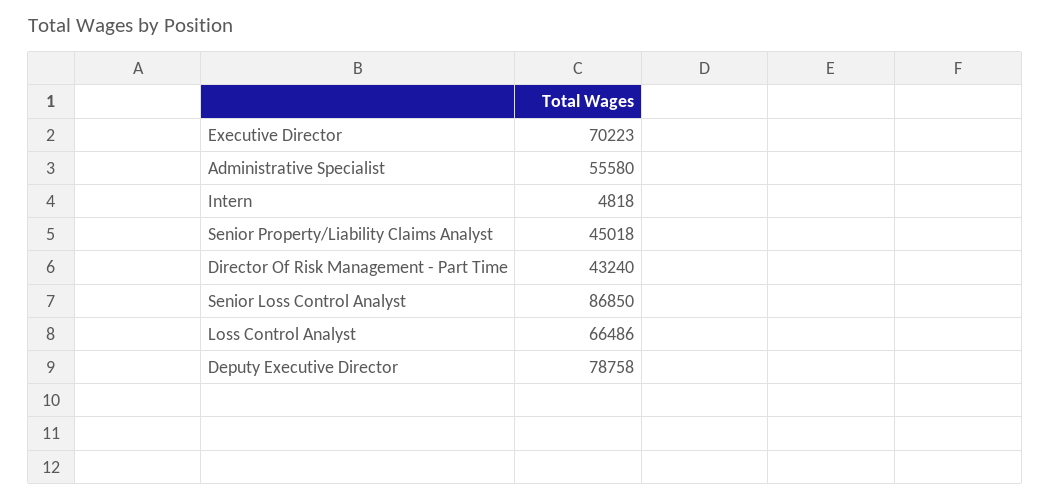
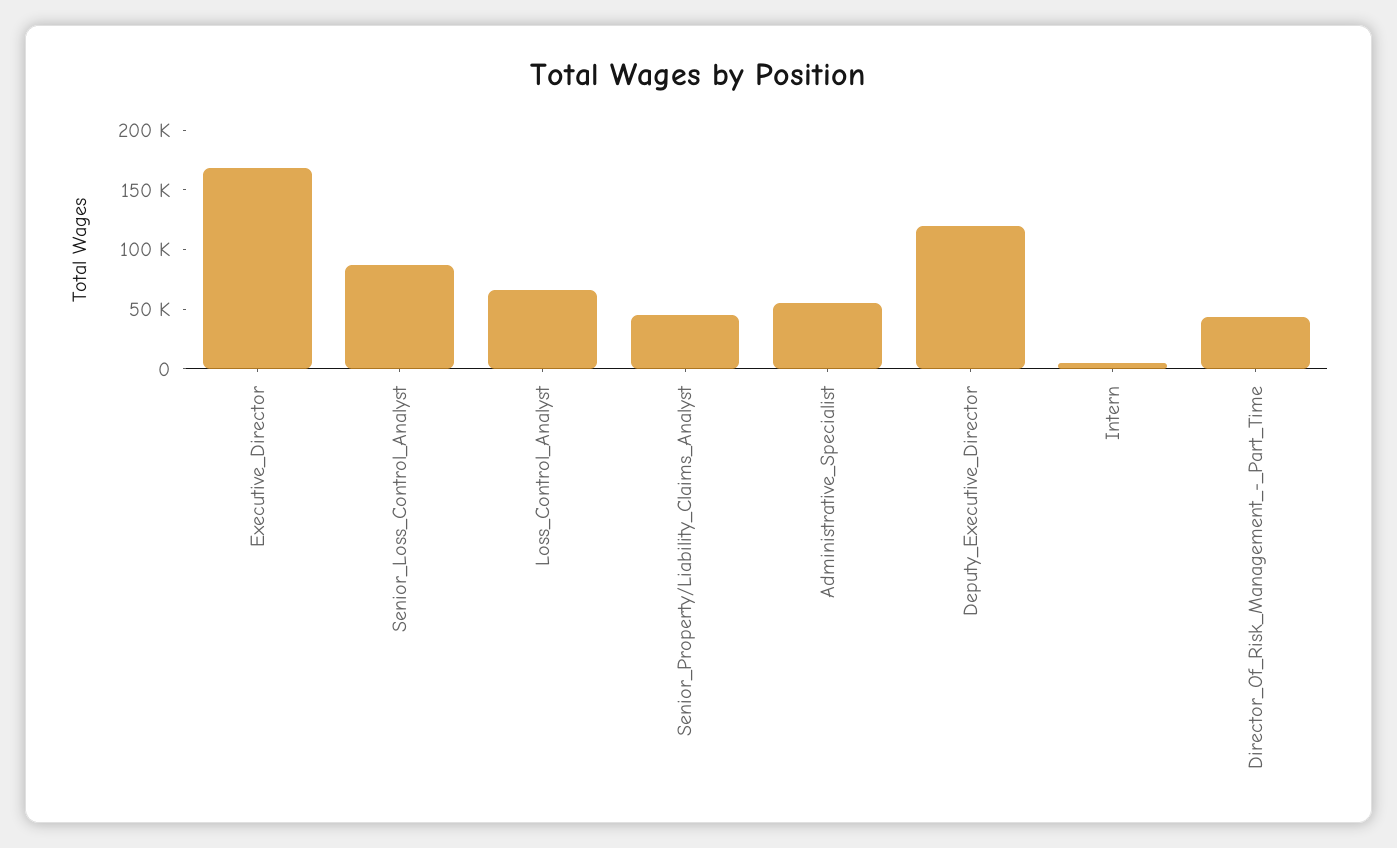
  {
-   "Executive Director": 70223,
+   "Executive Director": 170000,
    "Administrative Specialist": 55580,
    "Intern": 4818,
    "Senior Property/Liability Claims Analyst": 45018,
    "Director Of Risk Management - Part Time": 43240,
    "Senior Loss Control Analyst": 86850,
    "Loss Control Analyst": 66486,
-   "Deputy Executive Director": 78758
+   "Deputy Executive Director": 120000
  }

